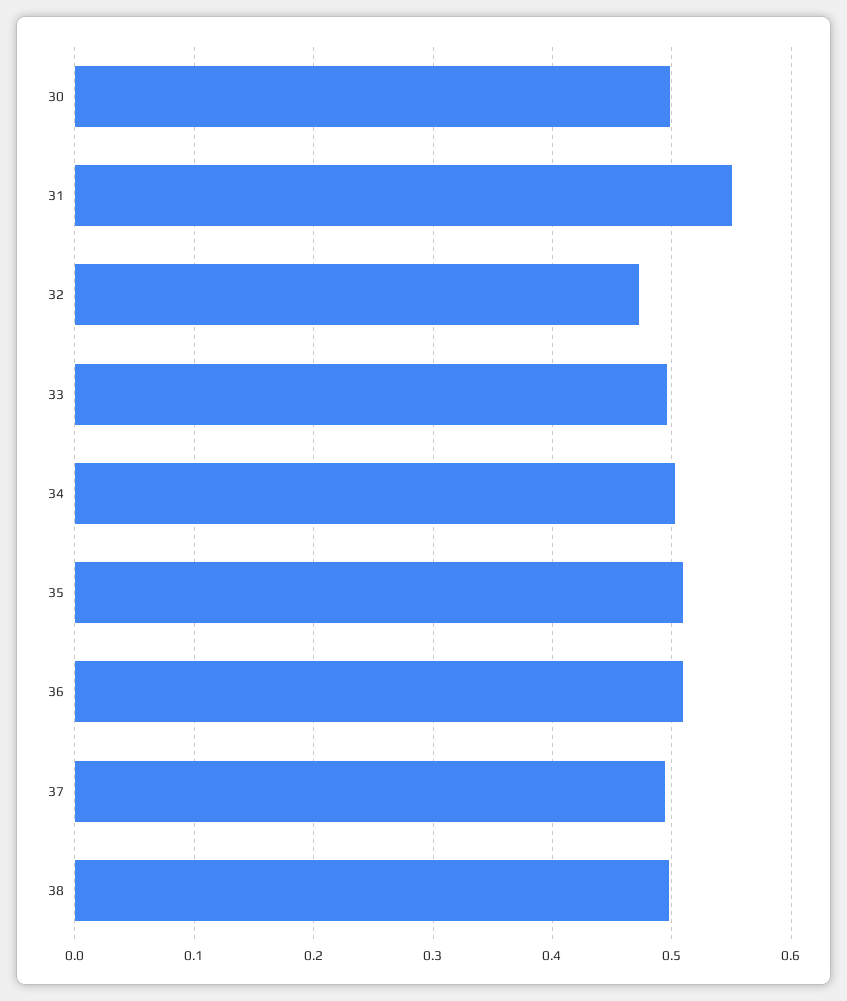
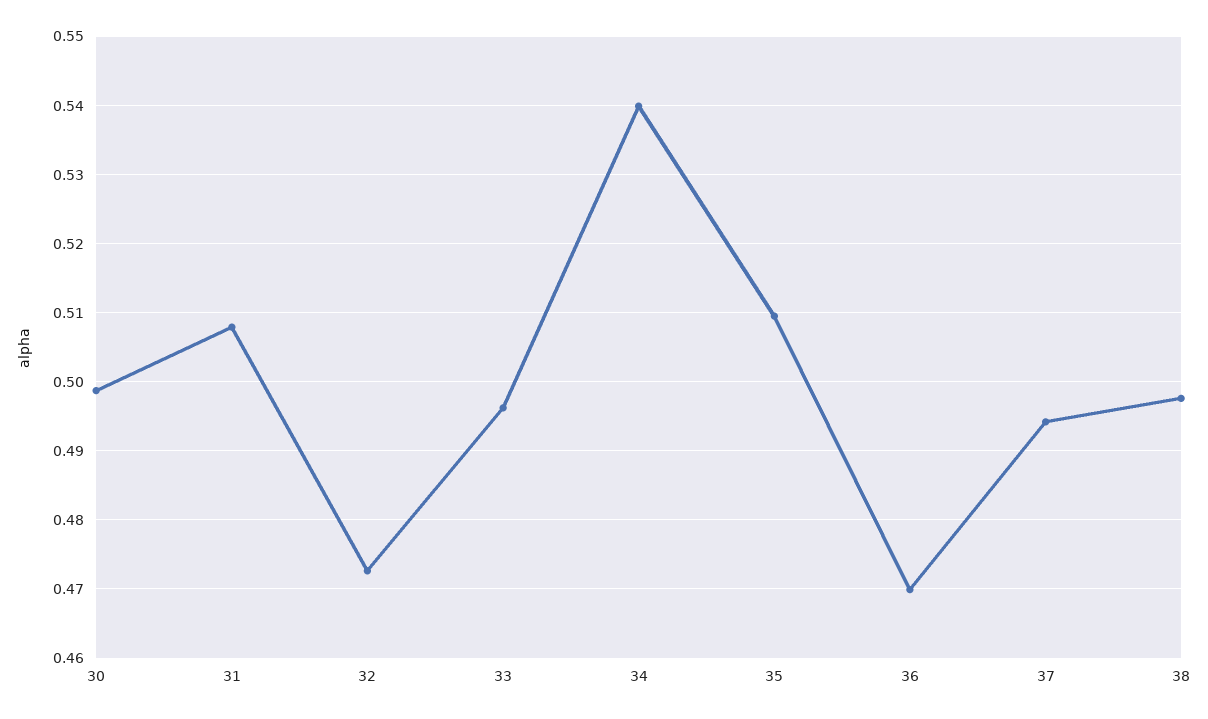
  {
    "30": 0.499,
-   "31": 0.55,
+   "31": 0.508,
    "32": 0.473,
    "33": 0.496,
-   "34": 0.5,
+   "34": 0.54,
    "35": 0.51,
-   "36": 0.51,
+   "36": 0.47,
    "37": 0.494,
    "38": 0.498
  }

